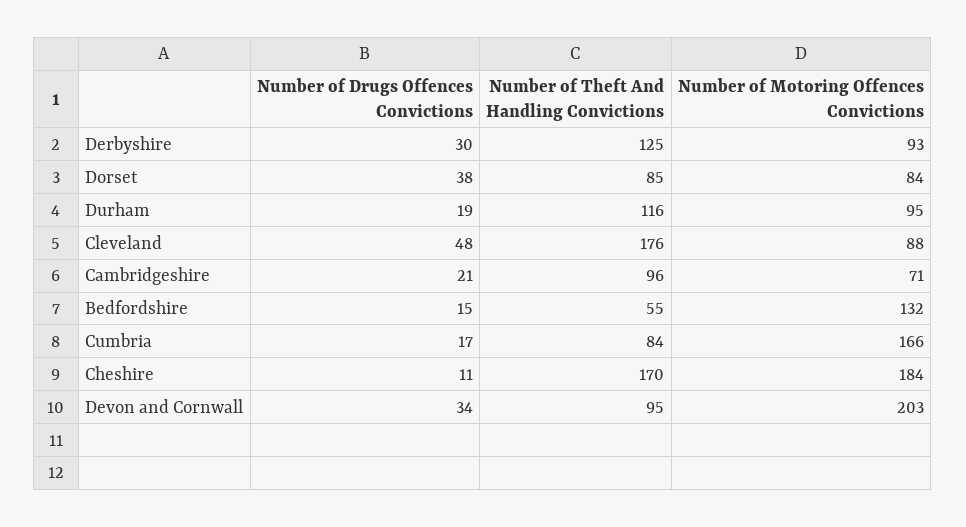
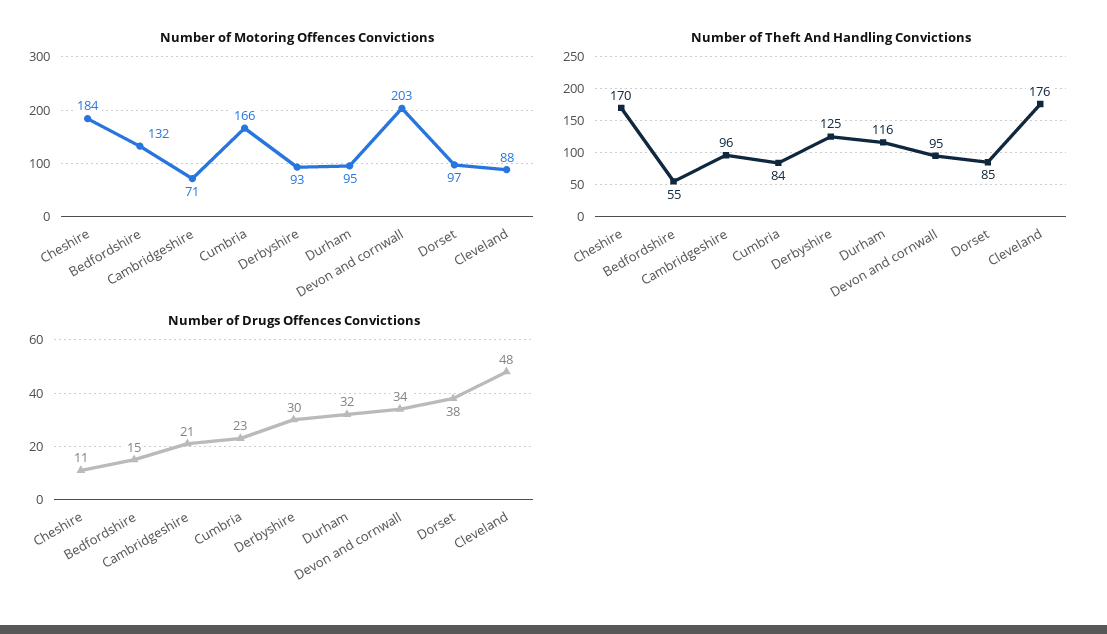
  {
    "Number of Drugs Offences Convictions": {
      "Derbyshire": 30,
      "Dorset": 38,
-     "Durham": 19,
+     "Durham": 32,
      "Cleveland": 48,
      "Cambridgeshire": 21,
      "Bedfordshire": 15,
-     "Cumbria": 17,
+     "Cumbria": 23,
      "Cheshire": 11,
      "Devon and Cornwall": 34
    },
    "Number of Theft And Handling Convictions": {
      "Derbyshire": 125,
      "Dorset": 85,
      "Durham": 116,
      "Cleveland": 176,
      "Cambridgeshire": 96,
      "Bedfordshire": 55,
      "Cumbria": 84,
      "Cheshire": 170,
      "Devon and Cornwall": 95
    },
    "Number of Motoring Offences Convictions": {
      "Derbyshire": 93,
-     "Dorset": 84,
+     "Dorset": 97,
      "Durham": 95,
      "Cleveland": 88,
      "Cambridgeshire": 71,
      "Bedfordshire": 132,
      "Cumbria": 166,
      "Cheshire": 184,
      "Devon and Cornwall": 203
    }
  }

